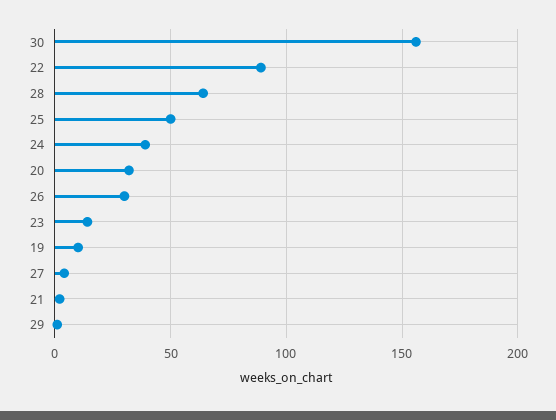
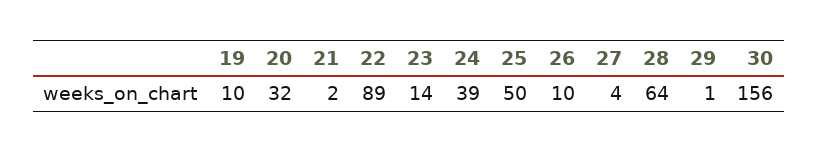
  {
    "30": 156,
    "22": 89,
    "28": 64,
    "25": 50,
    "24": 39,
    "20": 32,
-   "26": 30,
+   "26": 10,
    "23": 14,
    "19": 10,
    "27": 4,
    "21": 2,
    "29": 1
  }

